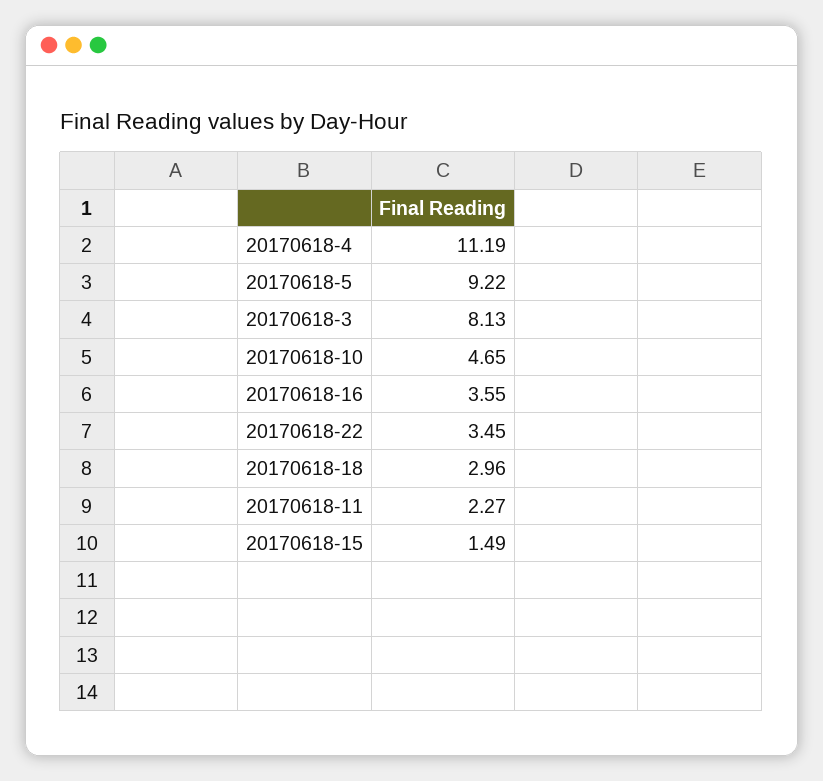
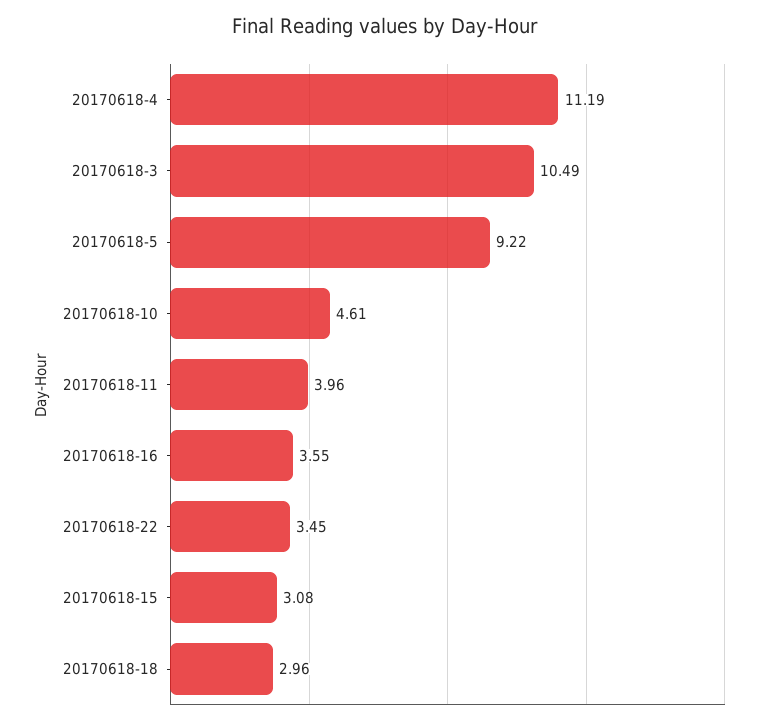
  {
    "20170618-4": 11.19,
    "20170618-5": 9.22,
-   "20170618-3": 8.13,
+   "20170618-3": 10.49,
-   "20170618-10": 4.65,
+   "20170618-10": 4.61,
    "20170618-16": 3.55,
    "20170618-22": 3.45,
    "20170618-18": 2.96,
-   "20170618-11": 2.27,
+   "20170618-11": 3.96,
-   "20170618-15": 1.49
+   "20170618-15": 3.08
  }

